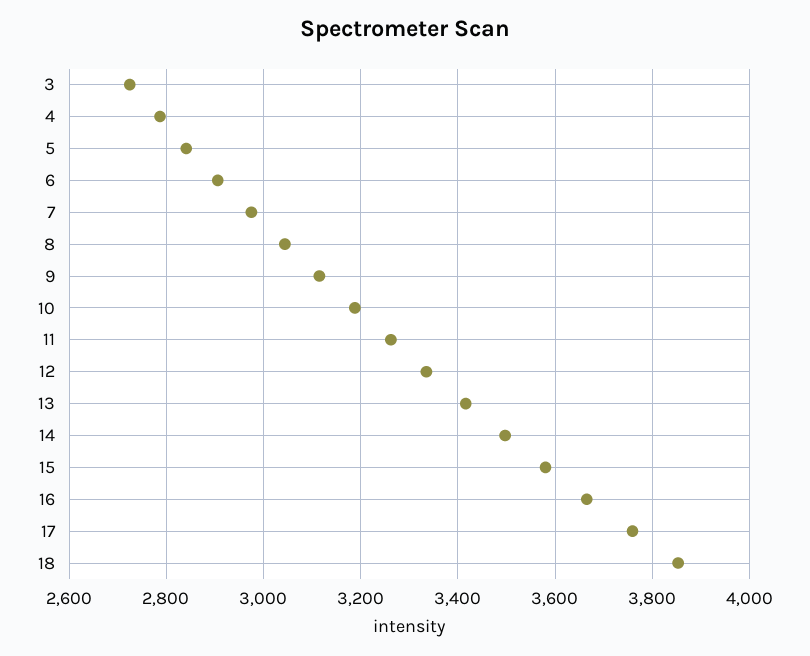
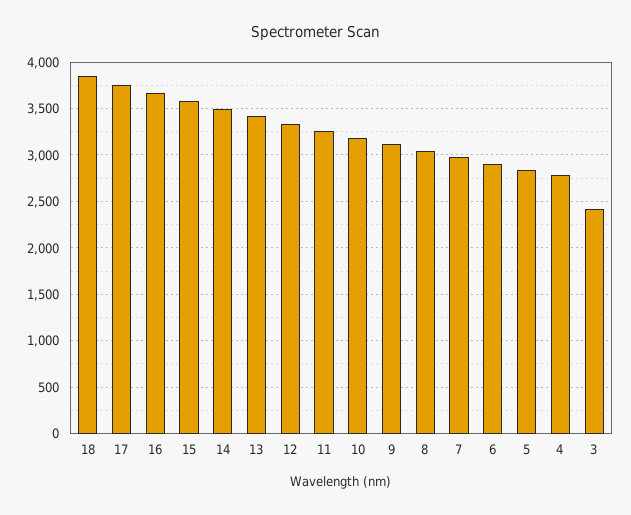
  {
-   "3": 2720,
+   "3": 2400,
    "4": 2780,
    "5": 2840,
    "6": 2900,
    "7": 2980,
    "8": 3040,
    "9": 3120,
    "10": 3180,
    "11": 3260,
    "12": 3340,
    "13": 3420,
    "14": 3500,
    "15": 3580,
    "16": 3660,
    "17": 3760,
    "18": 3860
  }

